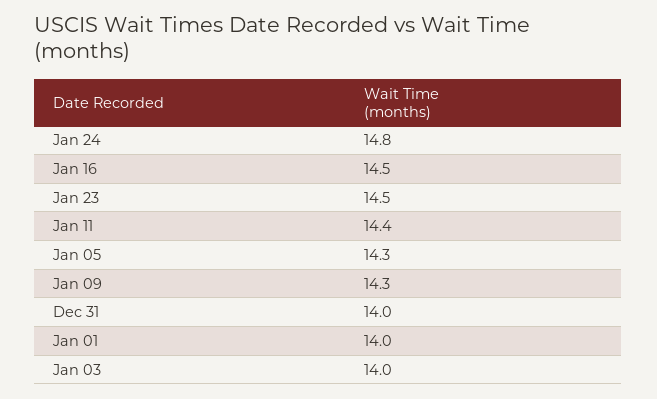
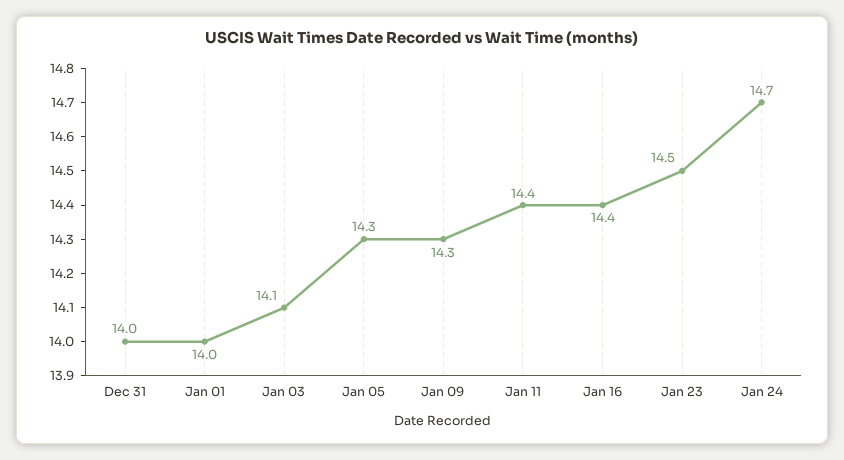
  {
-   "Jan 24": 14.8,
+   "Jan 24": 14.7,
-   "Jan 16": 14.5,
+   "Jan 16": 14.4,
    "Jan 23": 14.5,
    "Jan 11": 14.4,
    "Jan 05": 14.3,
    "Jan 09": 14.3,
    "Dec 31": 14,
    "Jan 01": 14,
-   "Jan 03": 14
+   "Jan 03": 14.1
  }

